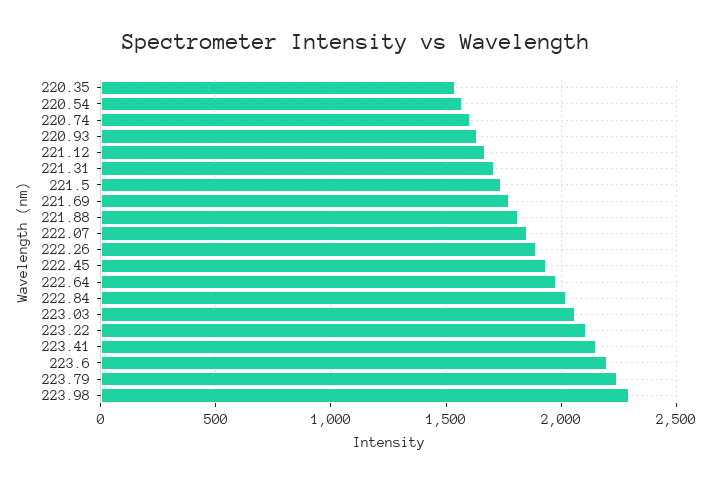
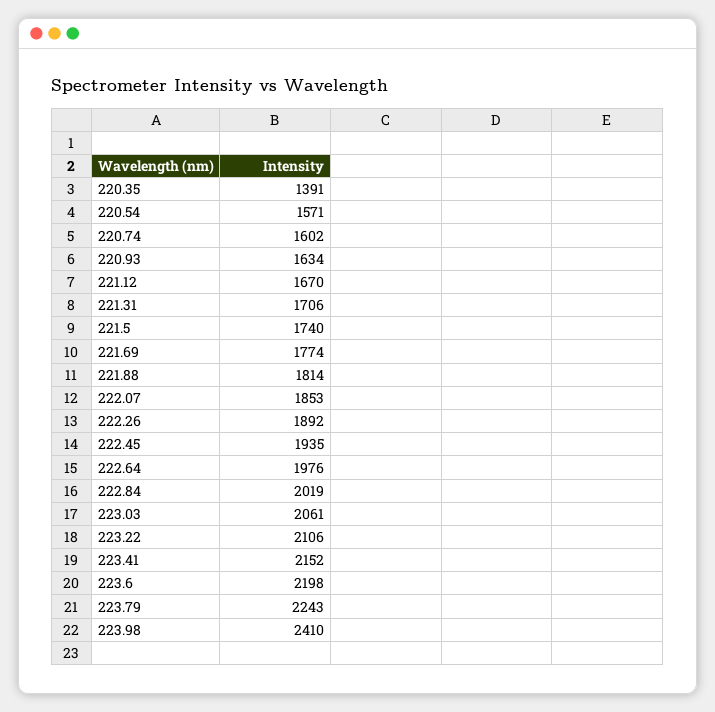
  {
-   "220.35": 1550,
+   "220.35": 1391,
    "220.54": 1571,
    "220.74": 1602,
    "220.93": 1634,
    "221.12": 1670,
    "221.31": 1706,
    "221.5": 1740,
    "221.69": 1774,
    "221.88": 1814,
    "222.07": 1853,
    "222.26": 1892,
    "222.45": 1935,
    "222.64": 1976,
    "222.84": 2019,
    "223.03": 2061,
    "223.22": 2106,
    "223.41": 2152,
    "223.6": 2198,
    "223.79": 2243,
-   "223.98": 2300
+   "223.98": 2410
  }

